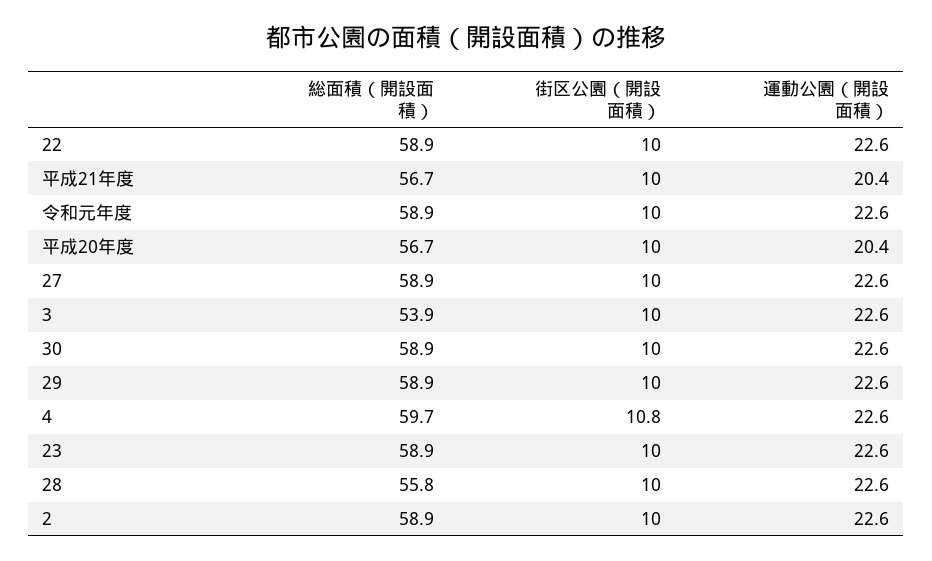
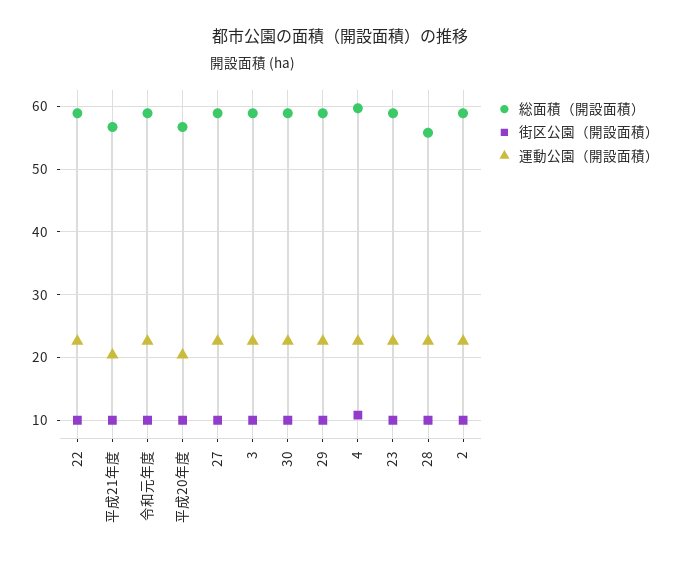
  {
    "総面積（開設面積）": {
      "22": 58.9,
      "平成21年度": 56.7,
      "令和元年度": 58.9,
      "平成20年度": 56.7,
      "27": 58.9,
-     "3": 53.9,
+     "3": 59,
      "30": 58.9,
      "29": 58.9,
      "4": 59.7,
      "23": 58.9,
      "28": 55.8,
      "2": 58.9
    },
    "街区公園（開設面積）": {
      "22": 10,
      "平成21年度": 10,
      "令和元年度": 10,
      "平成20年度": 10,
      "27": 10,
      "3": 10,
      "30": 10,
      "29": 10,
      "4": 10.8,
      "23": 10,
      "28": 10,
      "2": 10
    },
    "運動公園（開設面積）": {
      "22": 22.6,
      "平成21年度": 20.4,
      "令和元年度": 22.6,
      "平成20年度": 20.4,
      "27": 22.6,
      "3": 22.6,
      "30": 22.6,
      "29": 22.6,
      "4": 22.6,
      "23": 22.6,
      "28": 22.6,
      "2": 22.6
    }
  }

